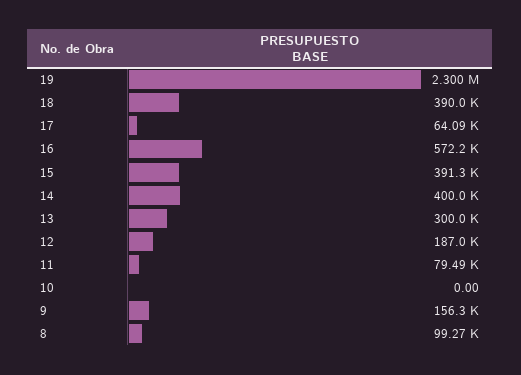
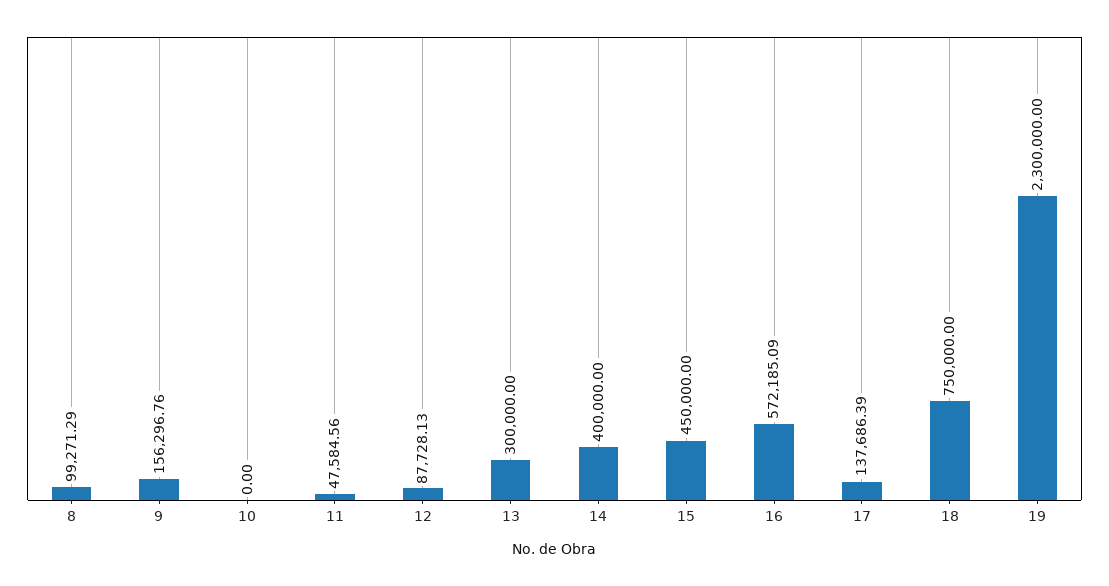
  {
    "19": 2300000,
-   "18": 390000,
+   "18": 750000,
-   "17": 64090,
+   "17": 137686.39,
    "16": 572185.09,
-   "15": 391300,
+   "15": 450000,
    "14": 400000,
    "13": 300000,
-   "12": 187000,
+   "12": 87728.13,
-   "11": 79490,
+   "11": 47584.56,
    "10": 0,
    "9": 156296.76,
    "8": 99271.29
  }

